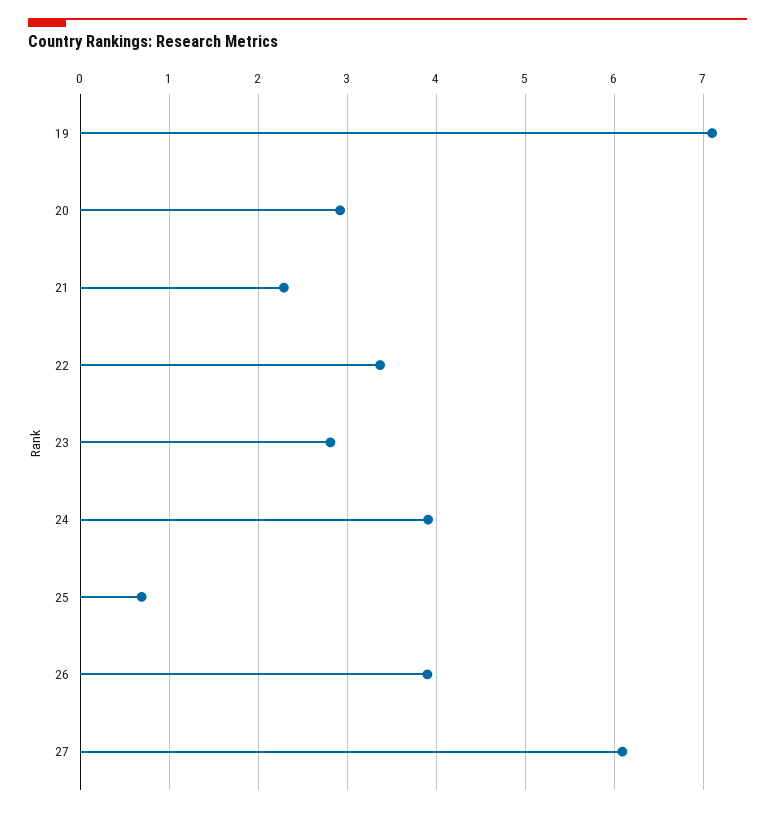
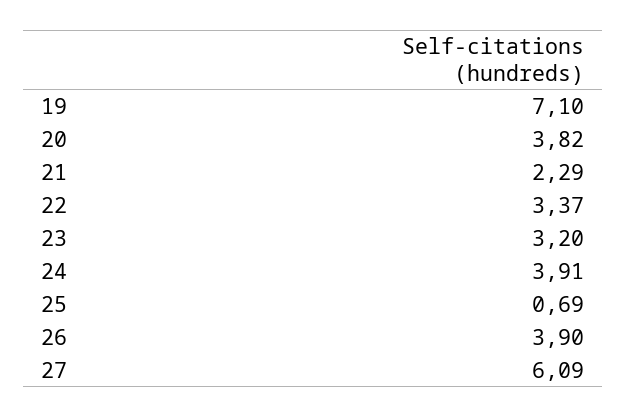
  {
    "19": 7.1,
-   "20": 2.9,
+   "20": 3.82,
    "21": 2.29,
    "22": 3.37,
-   "23": 2.8,
+   "23": 3.2,
    "24": 3.91,
    "25": 0.69,
    "26": 3.9,
    "27": 6.09
  }

